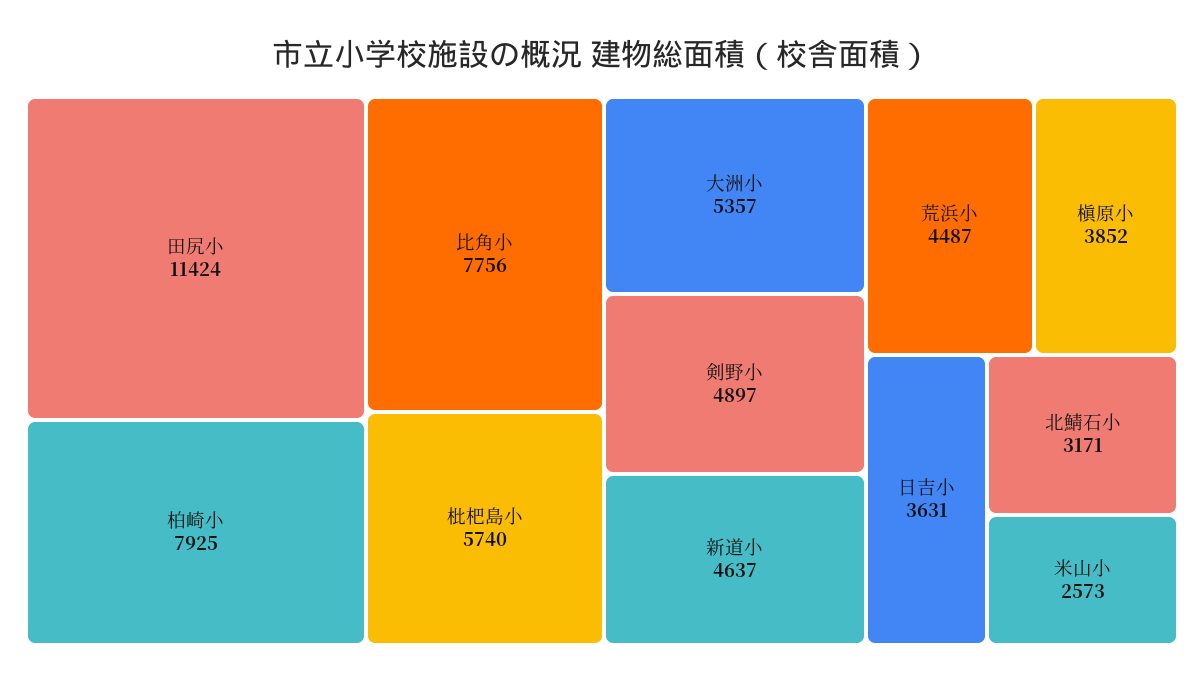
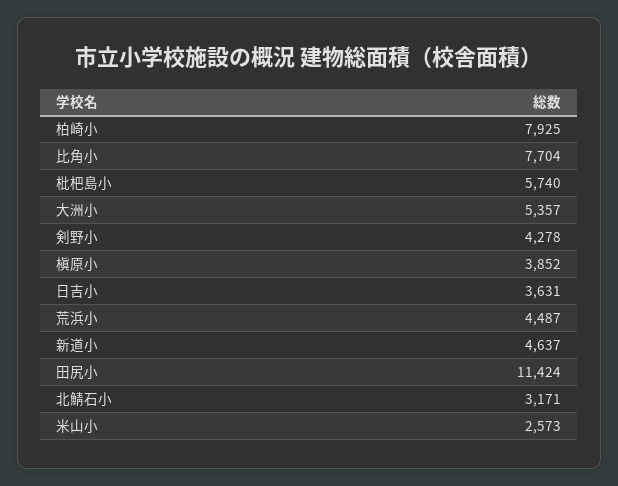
  {
    "田尻小": 11424,
    "柏崎小": 7925,
-   "比角小": 7756,
+   "比角小": 7704,
    "枇杷島小": 5740,
    "大洲小": 5357,
-   "剣野小": 4897,
+   "剣野小": 4278,
    "新道小": 4637,
    "荒浜小": 4487,
    "槇原小": 3852,
    "日吉小": 3631,
    "北鯖石小": 3171,
    "米山小": 2573
  }

